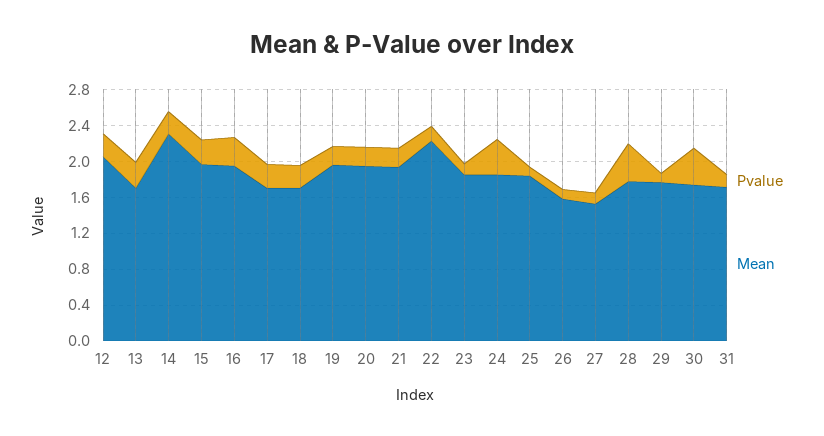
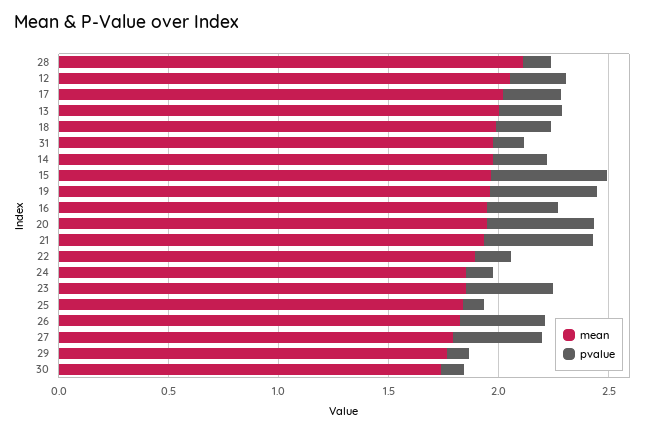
  {
    "Pvalue": {
      "12": 0.3,
      "13": 0.3,
      "14": 0.2,
-     "15": 0.3,
+     "15": 0.5,
      "16": 0.3,
      "17": 0.3,
      "18": 0.3,
-     "19": 0.2,
+     "19": 0.5,
-     "20": 0.2,
+     "20": 0.5,
-     "21": 0.2,
+     "21": 0.5,
      "22": 0.2,
-     "23": 0.1,
+     "23": 0.4,
-     "24": 0.4,
+     "24": 0.1,
      "25": 0.1,
-     "26": 0.1,
+     "26": 0.4,
-     "27": 0.1,
+     "27": 0.4,
-     "28": 0.4,
+     "28": 0.1,
      "29": 0.1,
-     "30": 0.4,
+     "30": 0.1,
      "31": 0.1
    },
    "Mean": {
      "12": 2.1,
-     "13": 1.7,
+     "13": 2,
-     "14": 2.3,
+     "14": 2,
      "15": 2,
      "16": 1.9,
-     "17": 1.7,
+     "17": 2,
-     "18": 1.7,
+     "18": 2,
      "19": 2,
      "20": 1.9,
      "21": 1.9,
-     "22": 2.2,
+     "22": 1.9,
      "23": 1.9,
      "24": 1.9,
      "25": 1.8,
-     "26": 1.6,
+     "26": 1.8,
-     "27": 1.5,
+     "27": 1.8,
-     "28": 1.8,
+     "28": 2.1,
      "29": 1.8,
      "30": 1.7,
-     "31": 1.7
+     "31": 2
    }
  }

